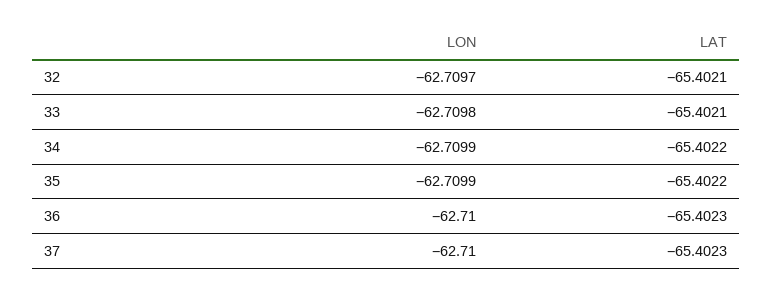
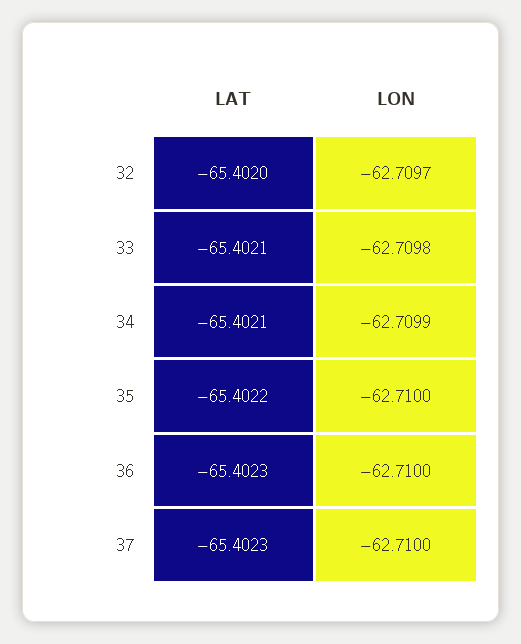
  {
    "LON": {
      "32": -62.7097,
      "33": -62.7098,
      "34": -62.7099,
-     "35": -62.7099,
+     "35": -62.71,
      "36": -62.71,
      "37": -62.71
    },
    "LAT": {
-     "32": -65.4021,
+     "32": -65.402,
      "33": -65.4021,
-     "34": -65.4022,
+     "34": -65.4021,
      "35": -65.4022,
      "36": -65.4023,
      "37": -65.4023
    }
  }

